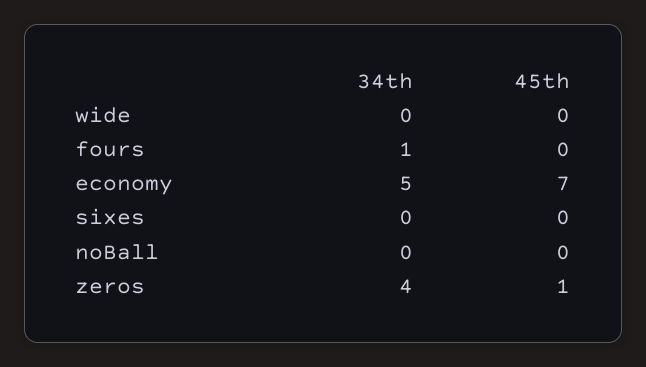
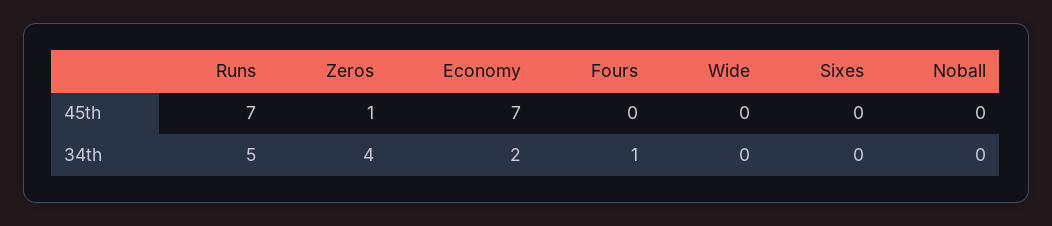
  {
    "34th": {
      "wide": 0,
      "fours": 1,
-     "economy": 5,
+     "economy": 2,
      "sixes": 0,
      "noBall": 0,
-     "zeros": 4
+     "zeros": 4,
+     "Runs": 5
    },
    "45th": {
      "wide": 0,
      "fours": 0,
      "economy": 7,
      "sixes": 0,
      "noBall": 0,
-     "zeros": 1
+     "zeros": 1,
+     "Runs": 7
    }
  }

